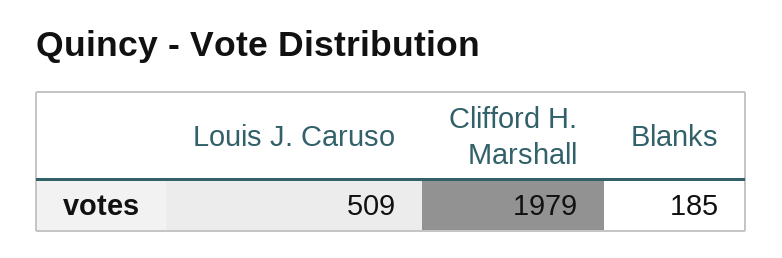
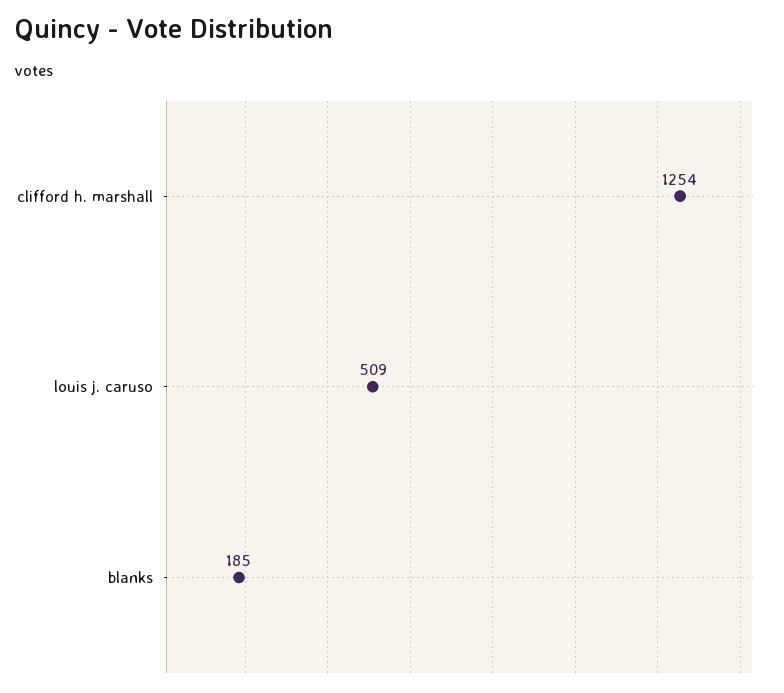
  {
    "Louis J. Caruso": 509,
-   "Clifford H. Marshall": 1979,
+   "Clifford H. Marshall": 1254,
    "Blanks": 185
  }

